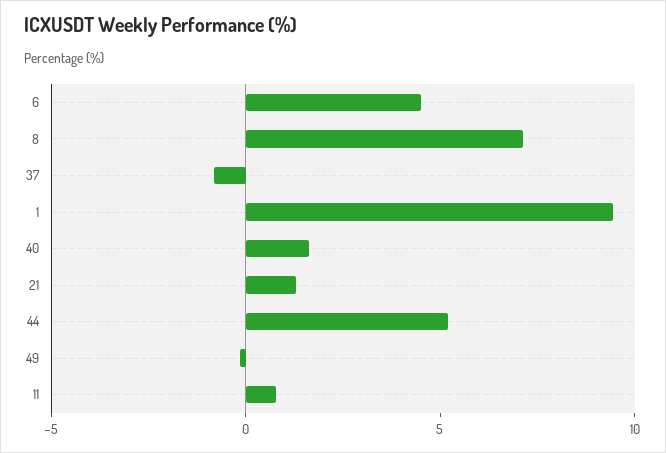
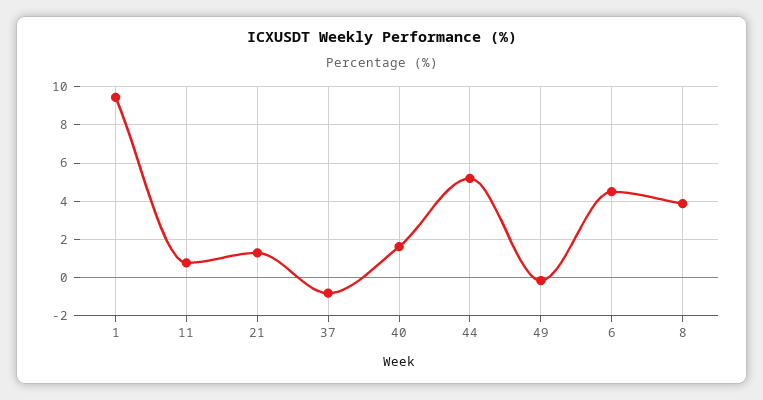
  {
    "6": 4.5,
-   "8": 7,
+   "8": 4,
    "37": -1,
    "1": 9.5,
    "40": 1.5,
    "21": 1.5,
    "44": 5,
    "49": 0,
    "11": 1
  }

